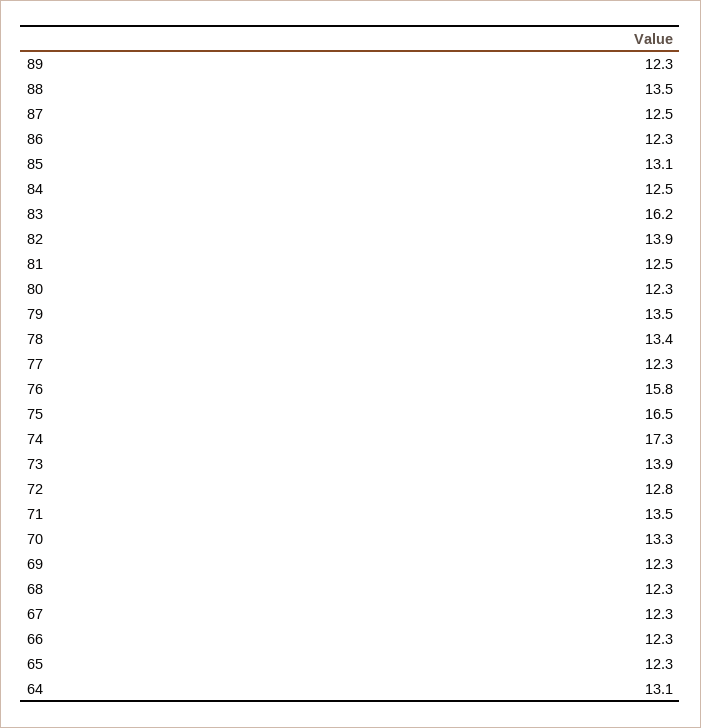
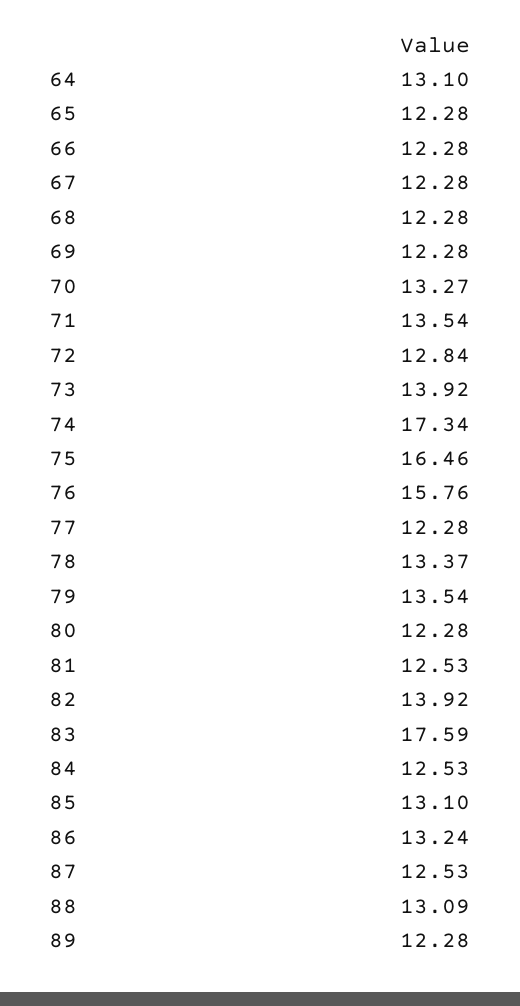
  {
    "89": 12.28,
-   "88": 13.5,
+   "88": 13.09,
    "87": 12.53,
-   "86": 12.3,
+   "86": 13.24,
    "85": 13.1,
    "84": 12.53,
-   "83": 16.2,
+   "83": 17.59,
    "82": 13.92,
    "81": 12.53,
    "80": 12.28,
    "79": 13.54,
    "78": 13.37,
    "77": 12.28,
    "76": 15.76,
    "75": 16.46,
    "74": 17.34,
    "73": 13.92,
    "72": 12.84,
    "71": 13.54,
    "70": 13.27,
    "69": 12.28,
    "68": 12.28,
    "67": 12.28,
    "66": 12.28,
    "65": 12.28,
    "64": 13.1
  }

